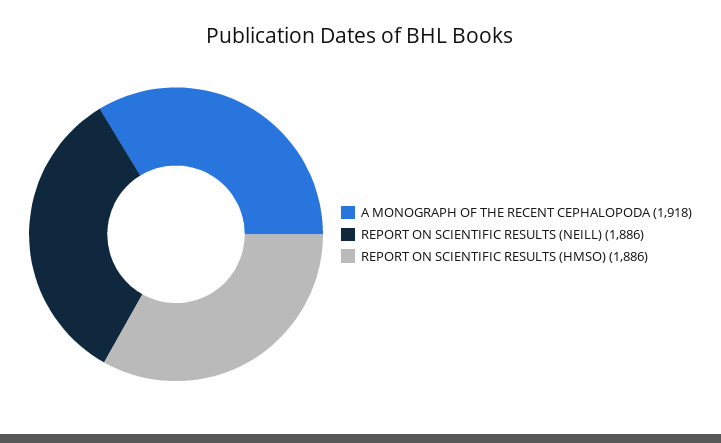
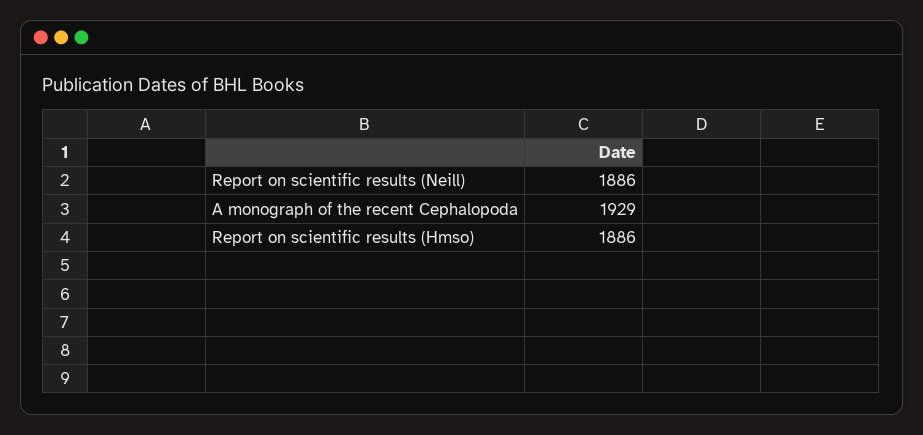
  {
-   "A MONOGRAPH OF THE RECENT CEPHALOPODA": 1918,
+   "A MONOGRAPH OF THE RECENT CEPHALOPODA": 1929,
    "REPORT ON SCIENTIFIC RESULTS (NEILL)": 1886,
    "REPORT ON SCIENTIFIC RESULTS (HMSO)": 1886
  }

